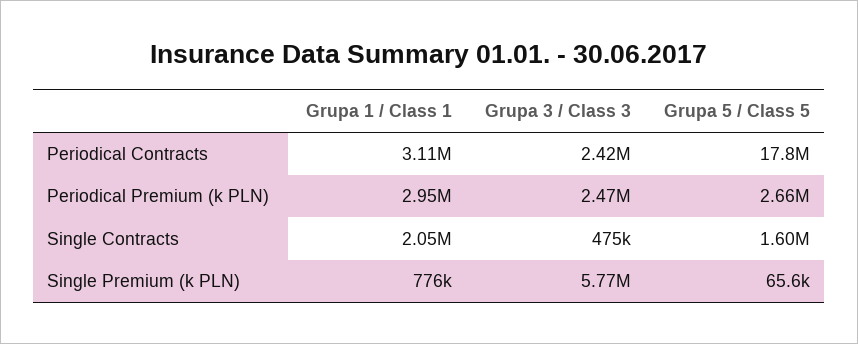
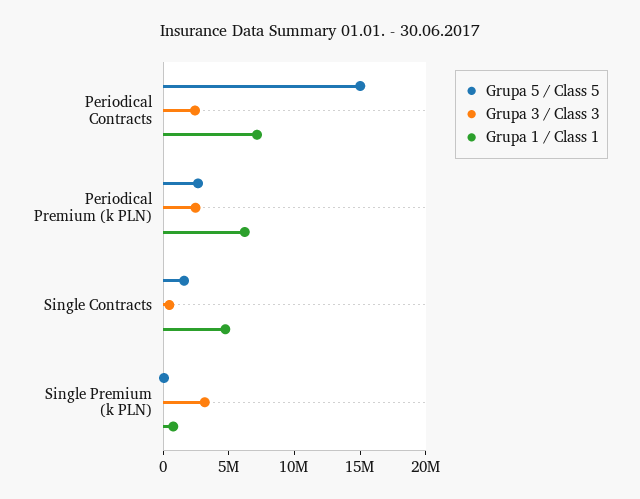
  {
    "Grupa 1 / Class 1": {
-     "Periodical Contracts": 3110000,
+     "Periodical Contracts": 7000000,
-     "Periodical Premium (k PLN)": 2950000,
+     "Periodical Premium (k PLN)": 6000000,
-     "Single Contracts": 2050000,
+     "Single Contracts": 5000000,
      "Single Premium (k PLN)": 776000
    },
    "Grupa 3 / Class 3": {
      "Periodical Contracts": 2420000,
      "Periodical Premium (k PLN)": 2470000,
      "Single Contracts": 475000,
-     "Single Premium (k PLN)": 5770000
+     "Single Premium (k PLN)": 3000000
    },
    "Grupa 5 / Class 5": {
-     "Periodical Contracts": 17800000,
+     "Periodical Contracts": 15000000,
      "Periodical Premium (k PLN)": 2660000,
      "Single Contracts": 1600000,
      "Single Premium (k PLN)": 65600
    }
  }

